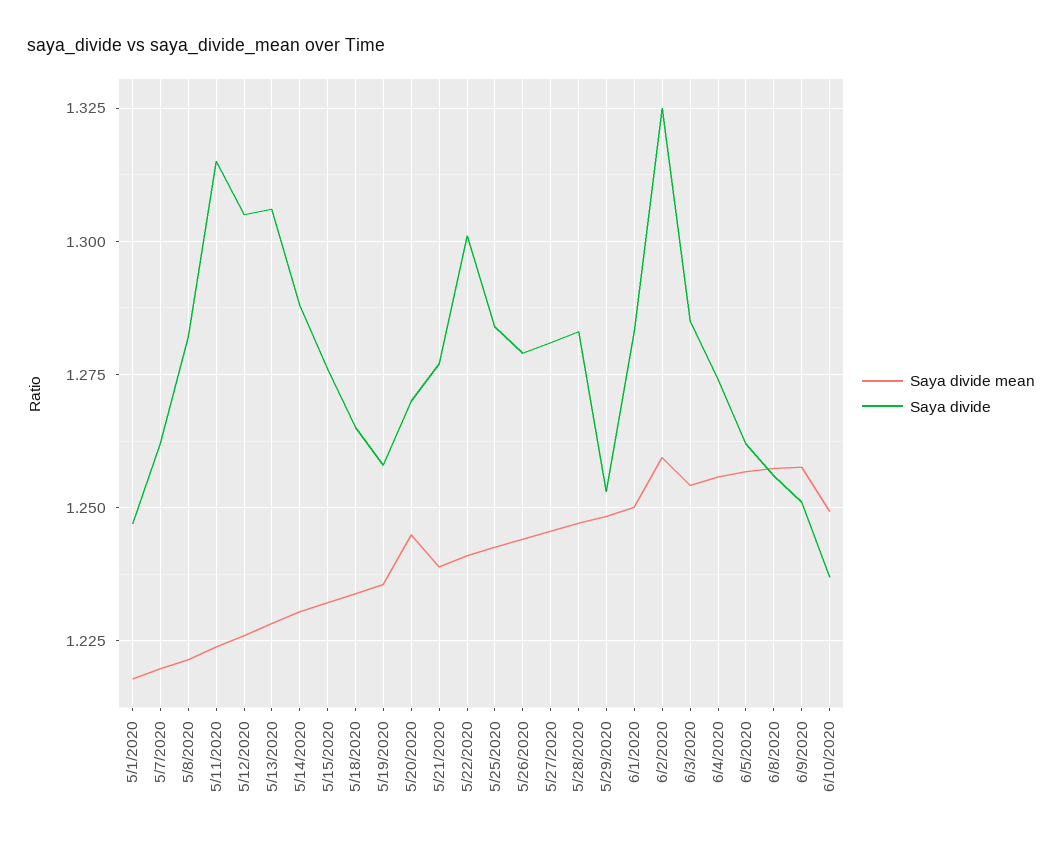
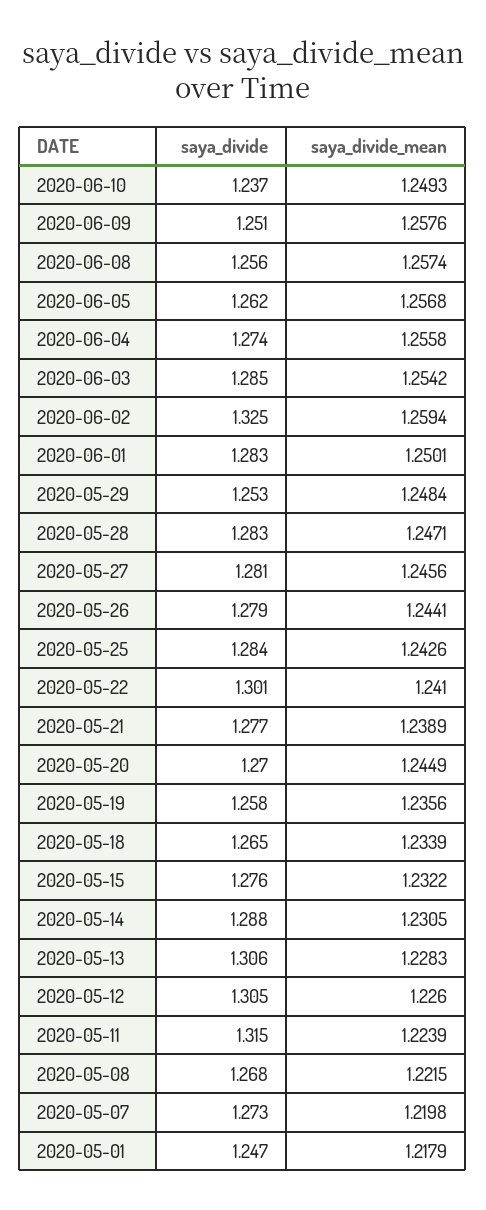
  {
    "Saya divide mean": {
      "5/1/2020": 1.2179,
      "5/7/2020": 1.2198,
      "5/8/2020": 1.2215,
      "5/11/2020": 1.2239,
      "5/12/2020": 1.226,
      "5/13/2020": 1.2283,
      "5/14/2020": 1.2305,
      "5/15/2020": 1.2322,
      "5/18/2020": 1.2339,
      "5/19/2020": 1.2356,
      "5/20/2020": 1.2449,
      "5/21/2020": 1.2389,
      "5/22/2020": 1.241,
      "5/25/2020": 1.2426,
      "5/26/2020": 1.2441,
      "5/27/2020": 1.2456,
      "5/28/2020": 1.2471,
      "5/29/2020": 1.2484,
      "6/1/2020": 1.2501,
      "6/2/2020": 1.2594,
      "6/3/2020": 1.2542,
      "6/4/2020": 1.2558,
      "6/5/2020": 1.2568,
      "6/8/2020": 1.2574,
      "6/9/2020": 1.2576,
      "6/10/2020": 1.2493
    },
    "Saya divide": {
      "5/1/2020": 1.247,
-     "5/7/2020": 1.2625,
+     "5/7/2020": 1.273,
-     "5/8/2020": 1.2825,
+     "5/8/2020": 1.268,
      "5/11/2020": 1.315,
      "5/12/2020": 1.305,
      "5/13/2020": 1.306,
      "5/14/2020": 1.288,
      "5/15/2020": 1.276,
      "5/18/2020": 1.265,
      "5/19/2020": 1.258,
      "5/20/2020": 1.27,
      "5/21/2020": 1.277,
      "5/22/2020": 1.301,
      "5/25/2020": 1.284,
      "5/26/2020": 1.279,
      "5/27/2020": 1.281,
      "5/28/2020": 1.283,
      "5/29/2020": 1.253,
      "6/1/2020": 1.283,
      "6/2/2020": 1.325,
      "6/3/2020": 1.285,
      "6/4/2020": 1.274,
      "6/5/2020": 1.262,
      "6/8/2020": 1.256,
      "6/9/2020": 1.251,
      "6/10/2020": 1.237
    }
  }

